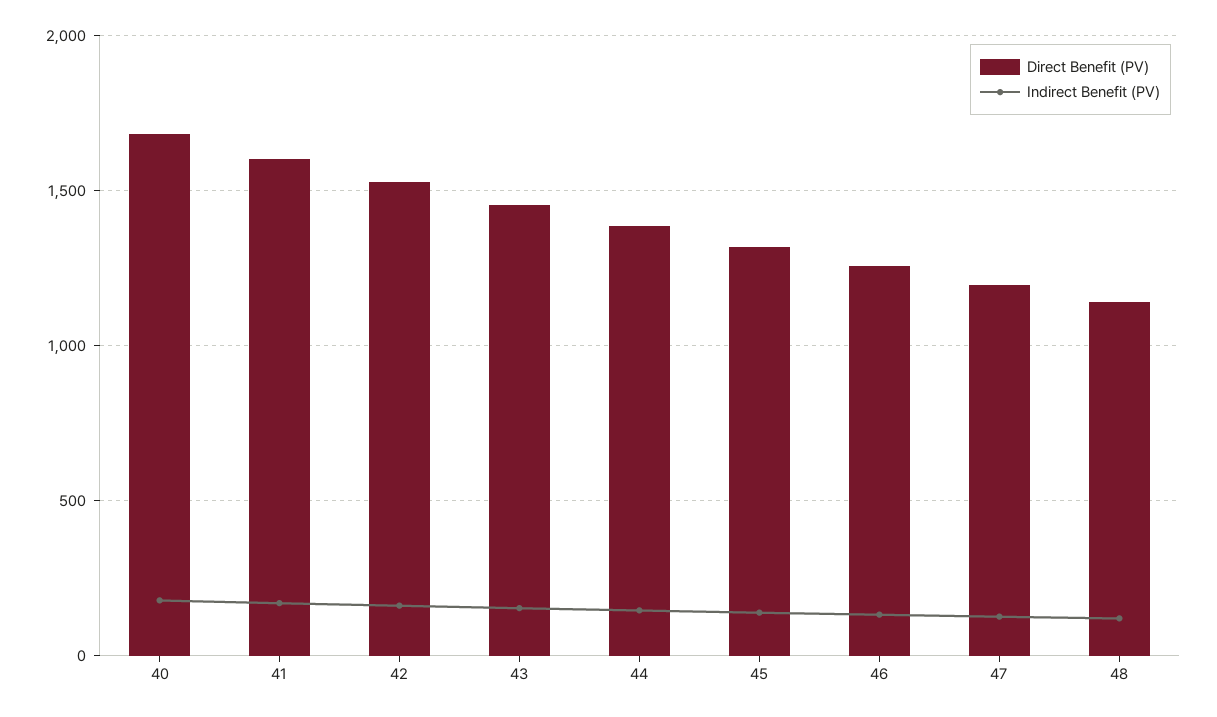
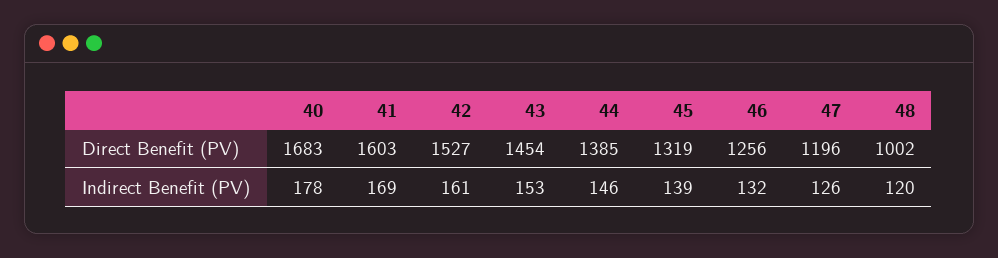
  {
    "Direct Benefit (PV)": {
      "40": 1683,
      "41": 1603,
      "42": 1527,
      "43": 1454,
      "44": 1385,
      "45": 1319,
      "46": 1256,
      "47": 1196,
-     "48": 1150
+     "48": 1002
    },
    "Indirect Benefit (PV)": {
      "40": 178,
      "41": 169,
      "42": 161,
      "43": 153,
      "44": 146,
      "45": 139,
      "46": 132,
      "47": 126,
      "48": 120
    }
  }

